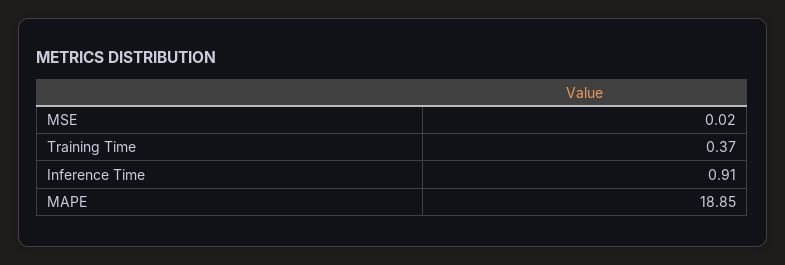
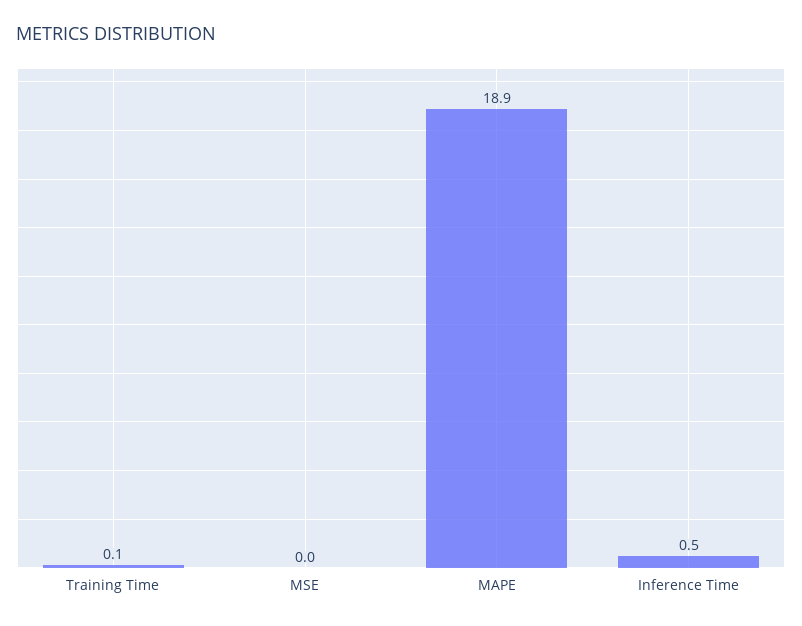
  {
    "MSE": 0.02,
-   "Training Time": 0.37,
+   "Training Time": 0.1,
-   "Inference Time": 0.91,
+   "Inference Time": 0.5,
    "MAPE": 18.85
  }

